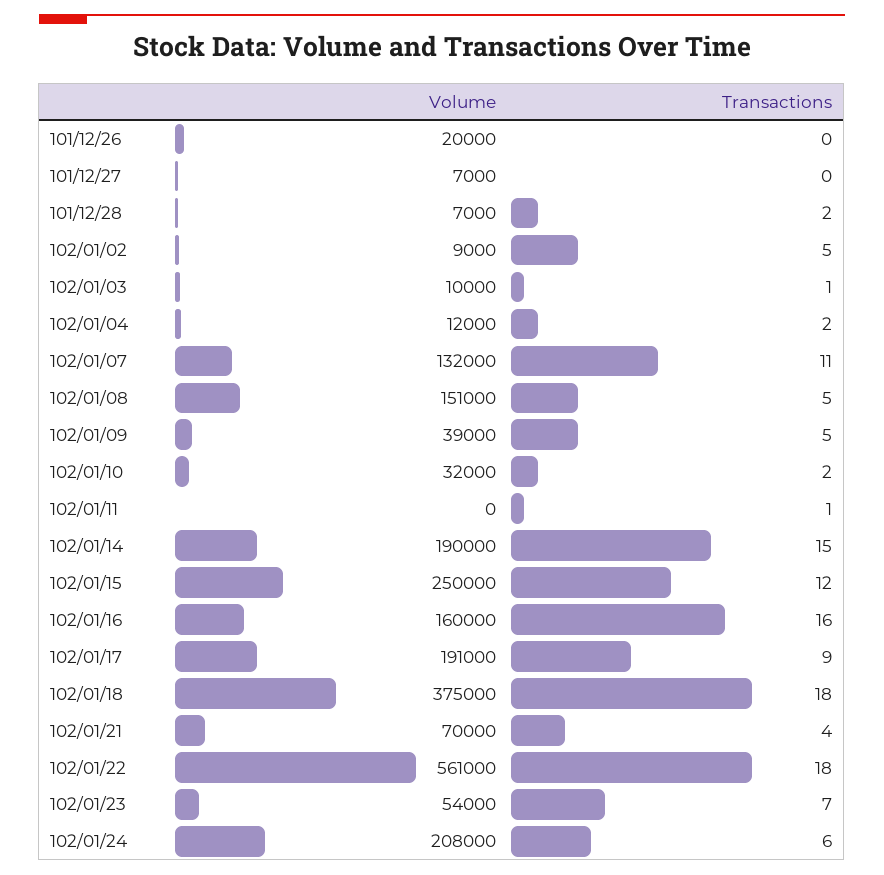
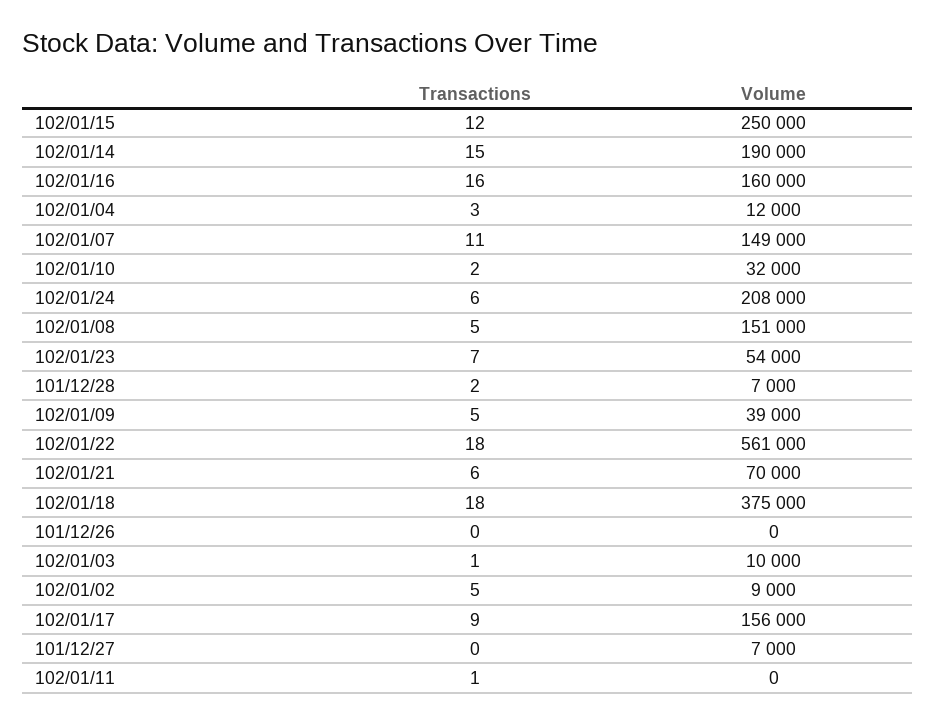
  {
    "Volume": {
-     "101/12/26": 20000,
+     "101/12/26": 0,
      "101/12/27": 7000,
      "101/12/28": 7000,
      "102/01/02": 9000,
      "102/01/03": 10000,
      "102/01/04": 12000,
-     "102/01/07": 132000,
+     "102/01/07": 149000,
      "102/01/08": 151000,
      "102/01/09": 39000,
      "102/01/10": 32000,
      "102/01/11": 0,
      "102/01/14": 190000,
      "102/01/15": 250000,
      "102/01/16": 160000,
-     "102/01/17": 191000,
+     "102/01/17": 156000,
      "102/01/18": 375000,
      "102/01/21": 70000,
      "102/01/22": 561000,
      "102/01/23": 54000,
      "102/01/24": 208000
    },
    "Transactions": {
      "101/12/26": 0,
      "101/12/27": 0,
      "101/12/28": 2,
      "102/01/02": 5,
      "102/01/03": 1,
-     "102/01/04": 2,
+     "102/01/04": 3,
      "102/01/07": 11,
      "102/01/08": 5,
      "102/01/09": 5,
      "102/01/10": 2,
      "102/01/11": 1,
      "102/01/14": 15,
      "102/01/15": 12,
      "102/01/16": 16,
      "102/01/17": 9,
      "102/01/18": 18,
-     "102/01/21": 4,
+     "102/01/21": 6,
      "102/01/22": 18,
      "102/01/23": 7,
      "102/01/24": 6
    }
  }

